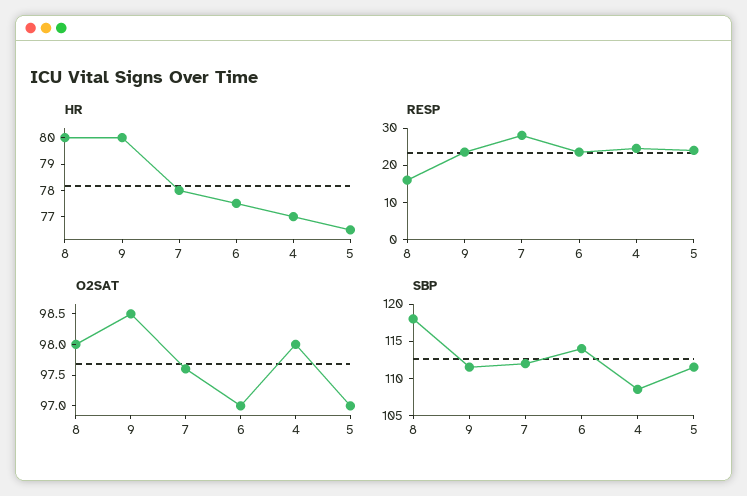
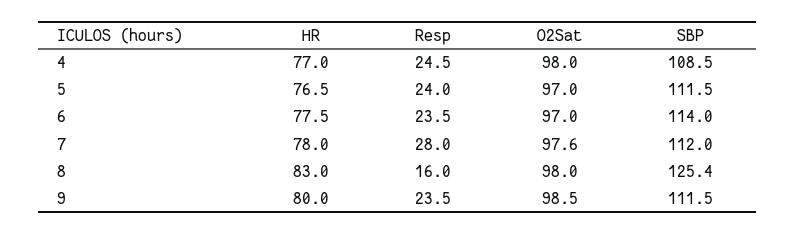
  {
    "HR": {
-     "8": 80,
+     "8": 83,
      "9": 80,
      "7": 78,
      "6": 77.5,
      "4": 77,
      "5": 76.5
    },
    "RESP": {
      "8": 16,
      "9": 23.5,
      "7": 28,
      "6": 23.5,
      "4": 24.5,
      "5": 24
    },
    "O2SAT": {
      "8": 98,
      "9": 98.5,
      "7": 97.6,
      "6": 97,
      "4": 98,
      "5": 97
    },
    "SBP": {
-     "8": 117.5,
+     "8": 125.4,
      "9": 111.5,
      "7": 112,
      "6": 114,
      "4": 108.5,
      "5": 111.5
    }
  }

